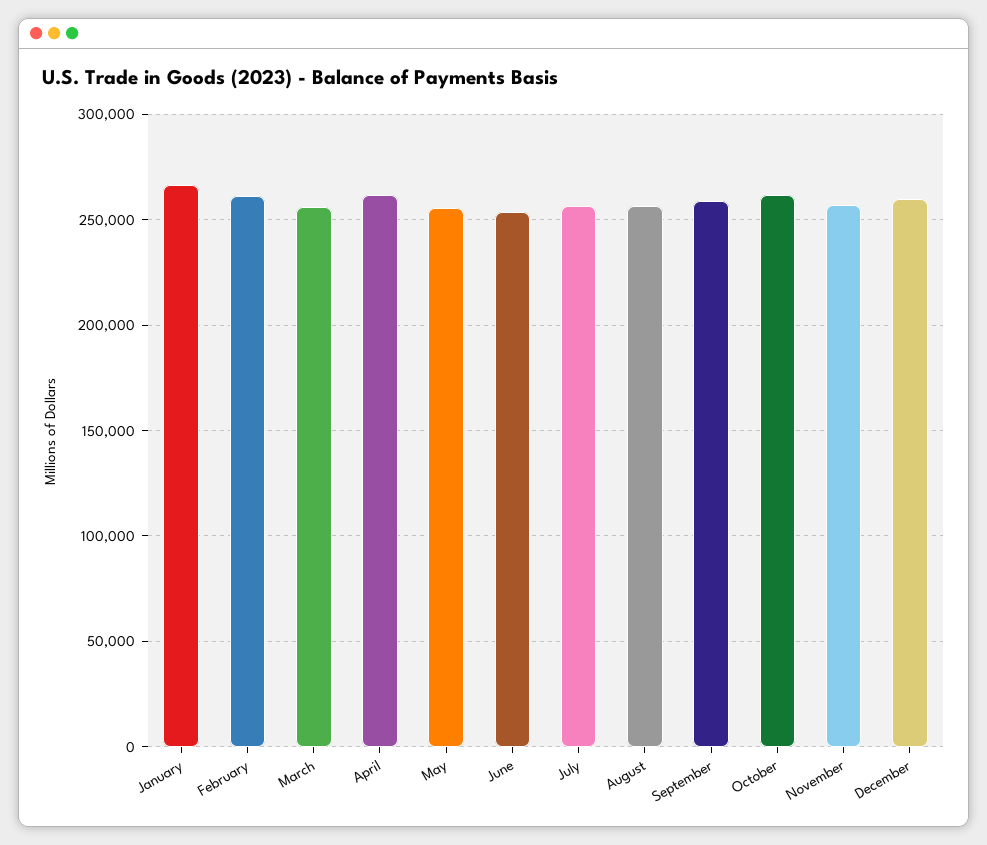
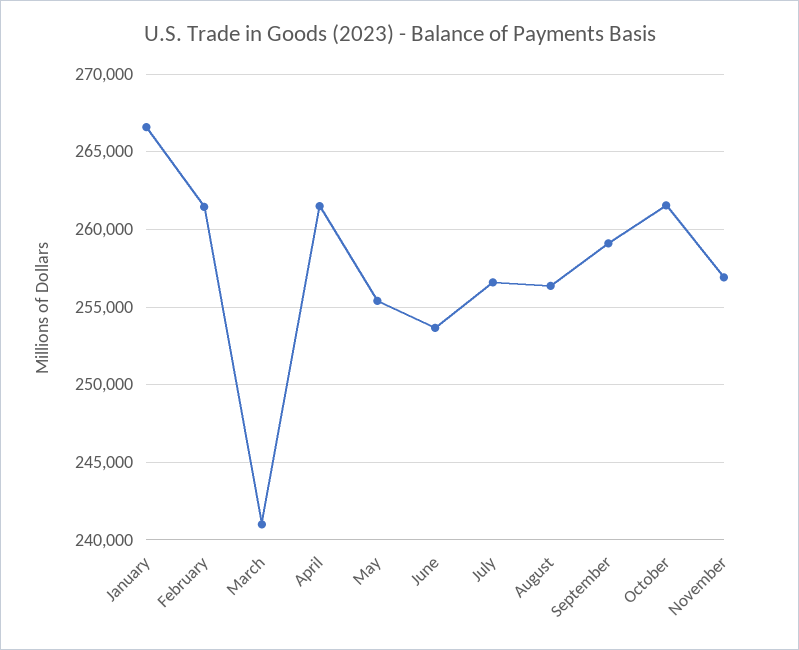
  {
    "January": 266500,
    "February": 261500,
-   "March": 255000,
+   "March": 241000,
    "April": 261500,
    "May": 255500,
    "June": 253500,
    "July": 256500,
    "August": 256500,
    "September": 259000,
    "October": 261500,
-   "November": 257000,
+   "November": 257000
-   "December": 260000
  }

